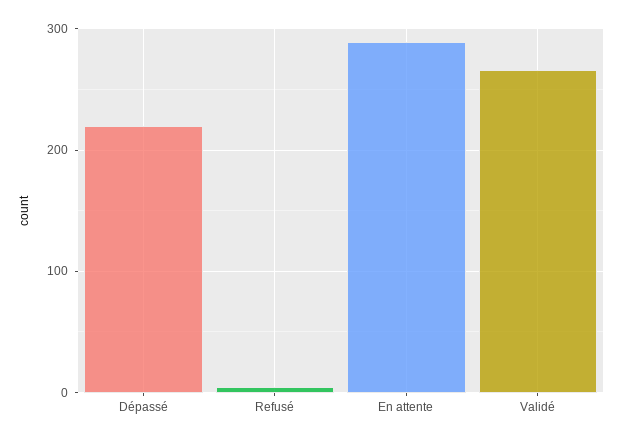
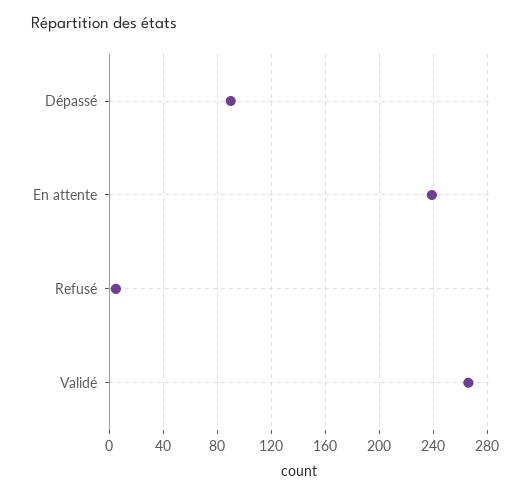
  {
-   "Dépassé": 220,
+   "Dépassé": 90,
    "Refusé": 5,
-   "En attente": 290,
+   "En attente": 240,
    "Validé": 265
  }

